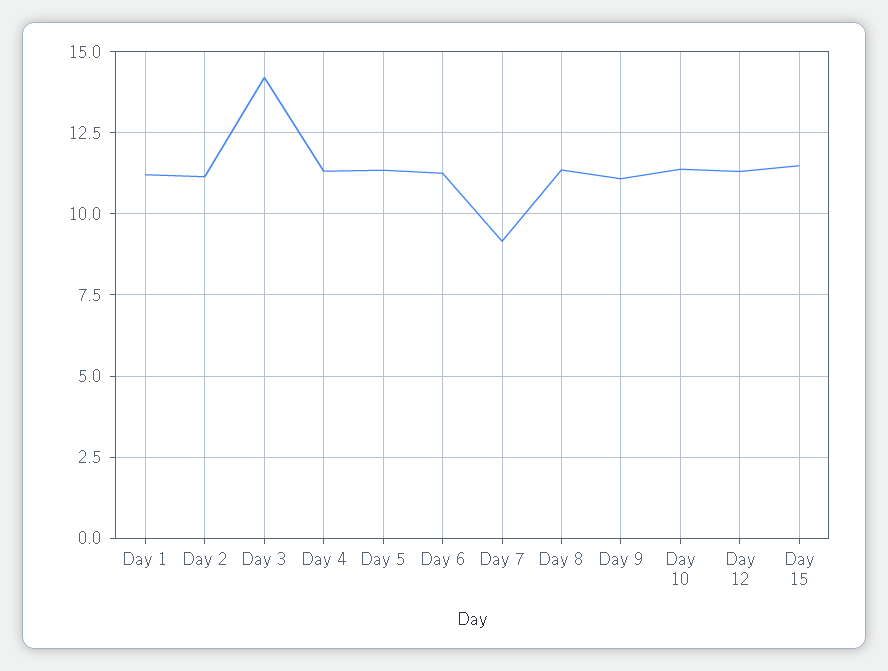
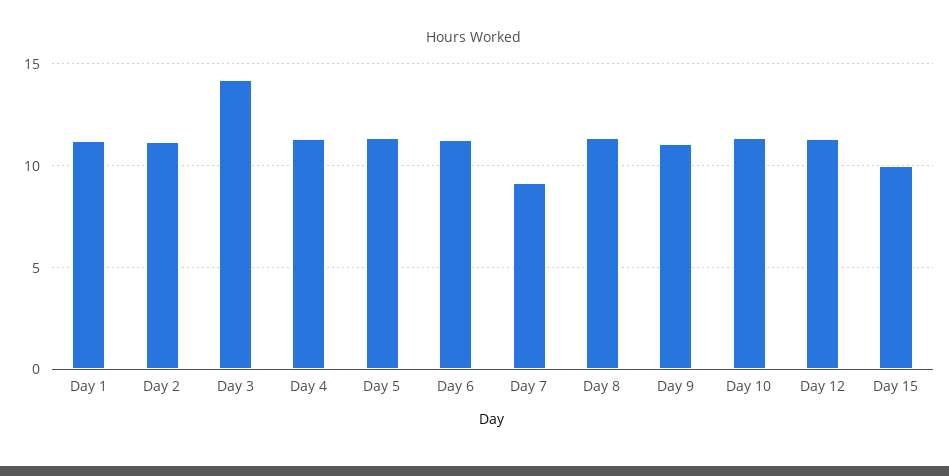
  {
    "Day 1": 11.25,
    "Day 2": 11.25,
    "Day 3": 14.25,
    "Day 4": 11.25,
    "Day 5": 11.25,
    "Day 6": 11.25,
    "Day 7": 9.25,
    "Day 8": 11.25,
    "Day 9": 11,
    "Day 10": 11.5,
    "Day 12": 11.25,
-   "Day 15": 11.5
+   "Day 15": 10
  }

